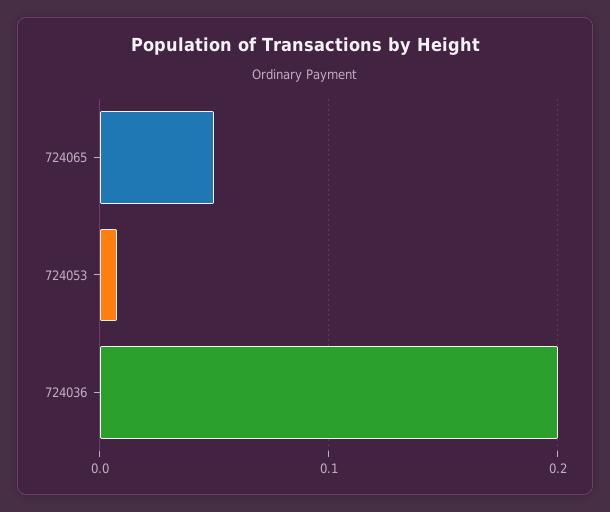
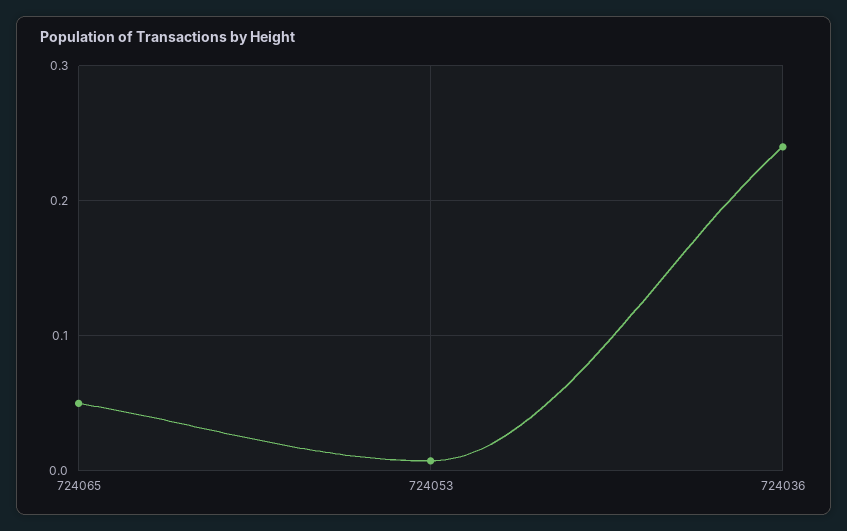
  {
    "724065": 0.05,
    "724053": 0.01,
-   "724036": 0.2
+   "724036": 0.24
  }

